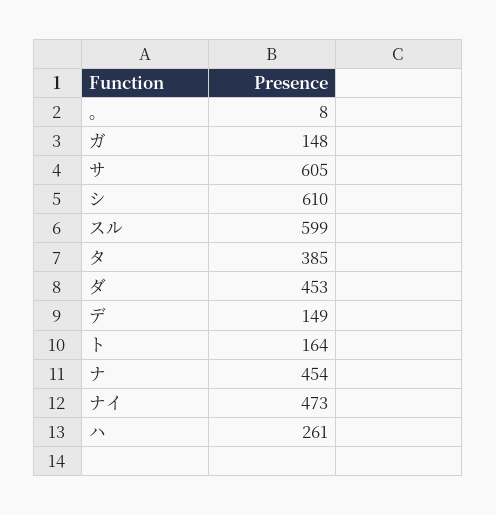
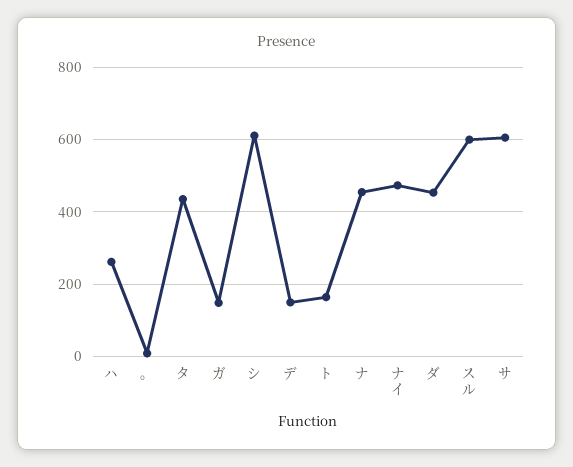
  {
    "。": 8,
    "ガ": 148,
    "サ": 605,
    "シ": 610,
    "スル": 599,
-   "タ": 385,
+   "タ": 440,
    "ダ": 453,
    "デ": 149,
    "ト": 164,
    "ナ": 454,
    "ナイ": 473,
    "ハ": 261
  }

